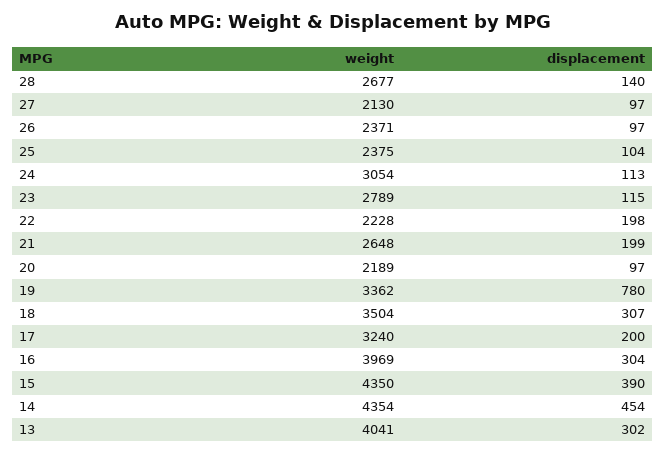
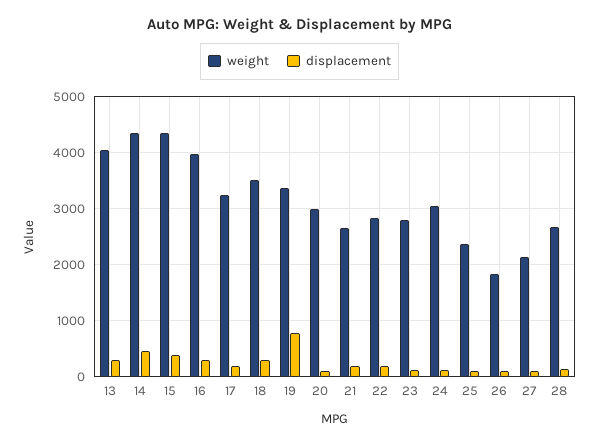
  {
    "weight": {
      "28": 2677,
      "27": 2130,
-     "26": 2371,
+     "26": 1800,
      "25": 2375,
      "24": 3054,
      "23": 2789,
-     "22": 2228,
+     "22": 2800,
      "21": 2648,
-     "20": 2189,
+     "20": 3000,
      "19": 3362,
      "18": 3504,
      "17": 3240,
      "16": 3969,
      "15": 4350,
      "14": 4354,
      "13": 4041
    },
    "displacement": {
      "28": 140,
      "27": 97,
      "26": 97,
      "25": 104,
      "24": 113,
      "23": 115,
      "22": 198,
      "21": 199,
      "20": 97,
      "19": 780,
      "18": 307,
      "17": 200,
      "16": 304,
      "15": 390,
      "14": 454,
      "13": 302
    }
  }

